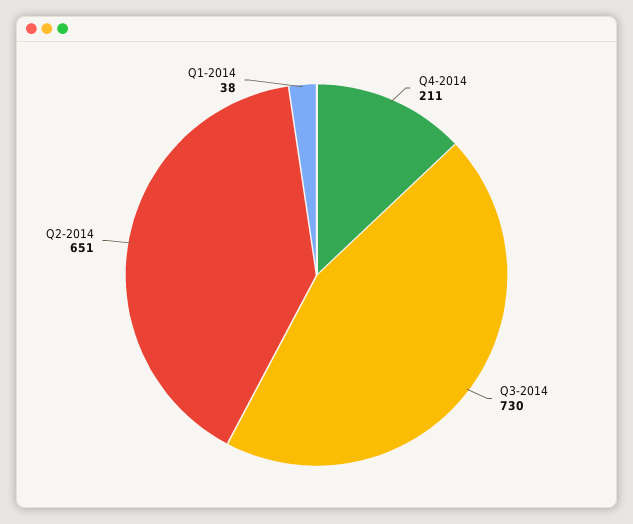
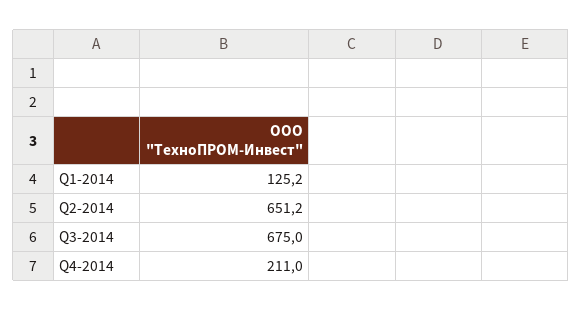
  {
    "Q4-2014": 211,
-   "Q3-2014": 730,
+   "Q3-2014": 675,
    "Q2-2014": 651.2,
-   "Q1-2014": 38
+   "Q1-2014": 125.2
  }

